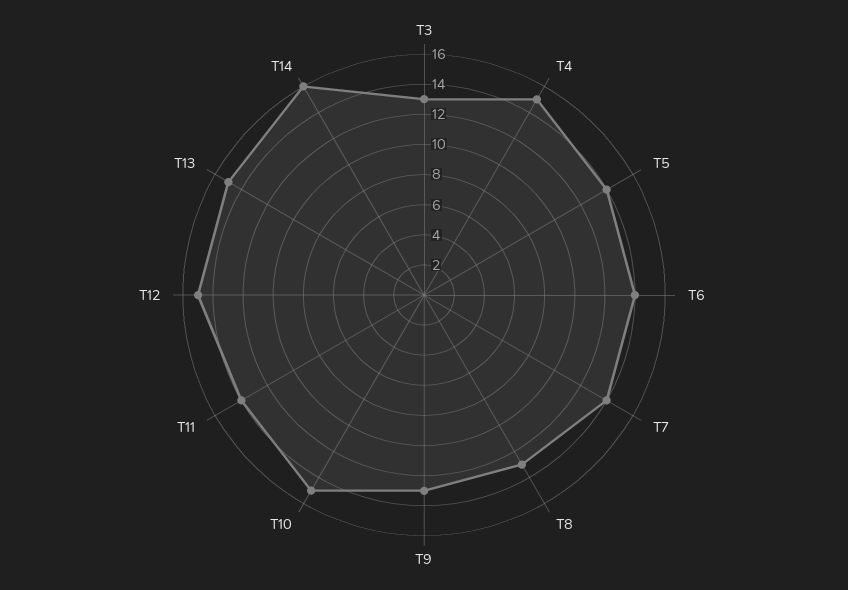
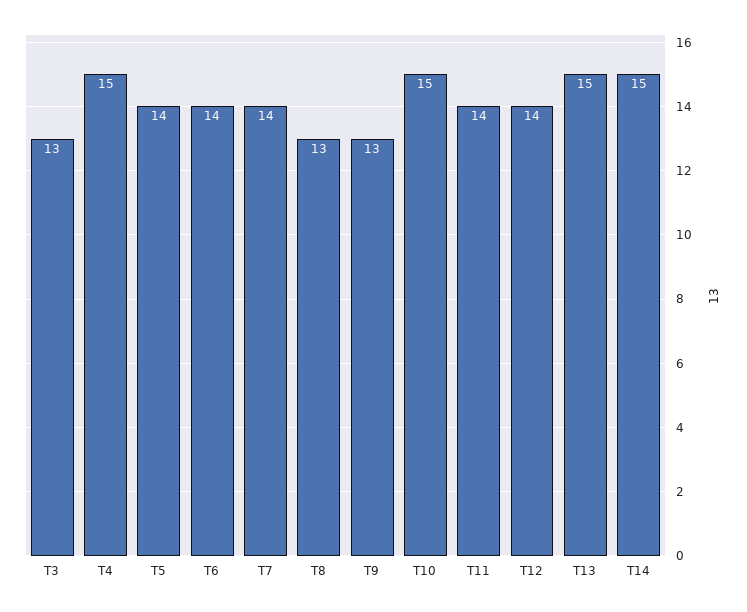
  {
    "T3": 13,
    "T4": 15,
    "T5": 14,
    "T6": 14,
    "T7": 14,
    "T8": 13,
    "T9": 13,
    "T10": 15,
    "T11": 14,
-   "T12": 15,
+   "T12": 14,
    "T13": 15,
-   "T14": 16
+   "T14": 15
  }

